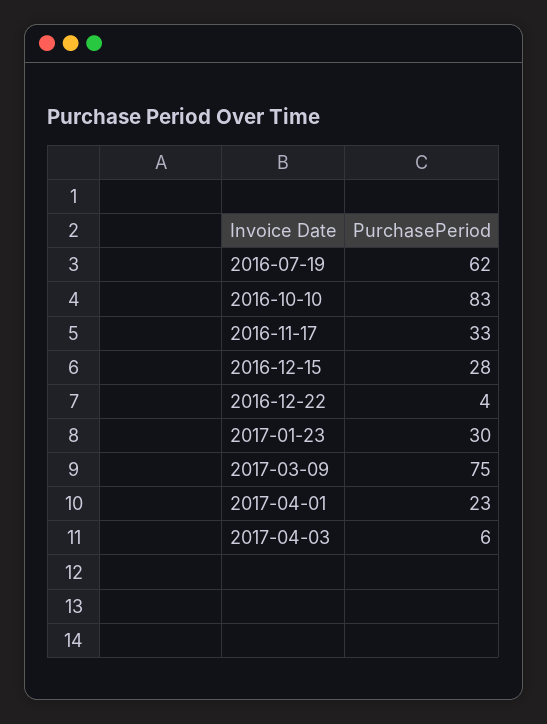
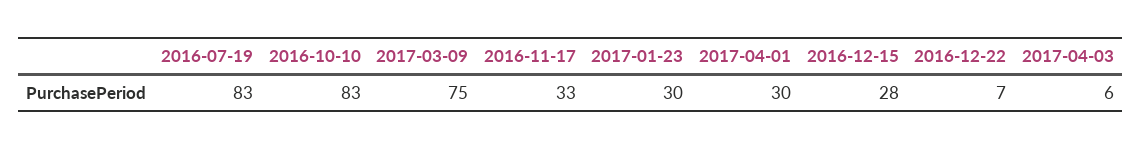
  {
-   "2016-07-19": 62,
+   "2016-07-19": 83,
    "2016-10-10": 83,
    "2016-11-17": 33,
    "2016-12-15": 28,
-   "2016-12-22": 4,
+   "2016-12-22": 7,
    "2017-01-23": 30,
    "2017-03-09": 75,
-   "2017-04-01": 23,
+   "2017-04-01": 30,
    "2017-04-03": 6
  }

